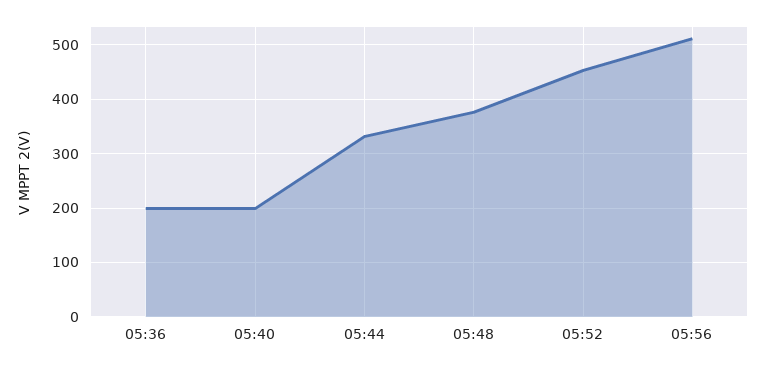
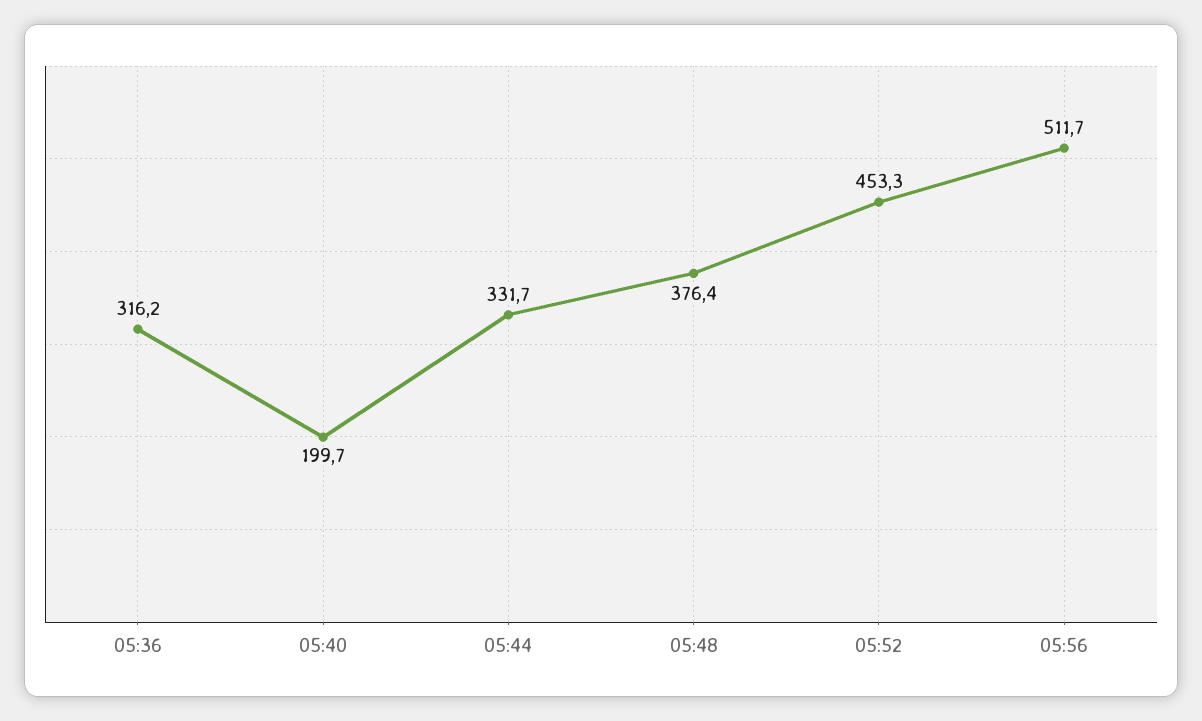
  {
-   "05:36": 200,
+   "05:36": 316.2,
    "05:40": 199.7,
    "05:44": 331.7,
    "05:48": 376.4,
    "05:52": 453.3,
    "05:56": 511.7
  }

